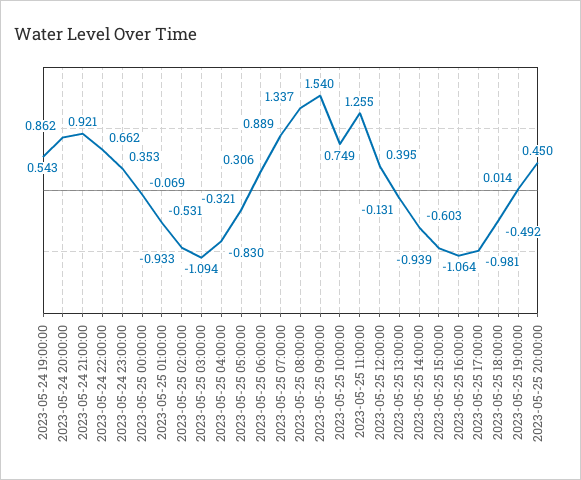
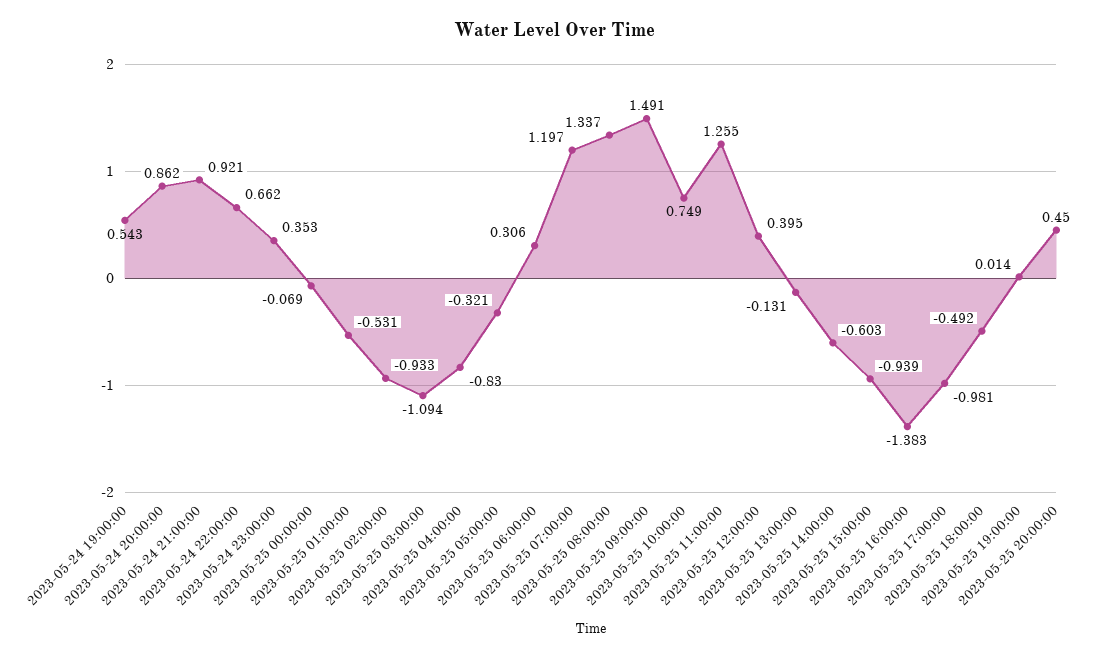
  {
    "2023-05-24 19:00:00": 0.543,
    "2023-05-24 20:00:00": 0.862,
    "2023-05-24 21:00:00": 0.921,
    "2023-05-24 22:00:00": 0.662,
    "2023-05-24 23:00:00": 0.353,
    "2023-05-25 00:00:00": -0.069,
    "2023-05-25 01:00:00": -0.531,
    "2023-05-25 02:00:00": -0.933,
    "2023-05-25 03:00:00": -1.094,
    "2023-05-25 04:00:00": -0.83,
    "2023-05-25 05:00:00": -0.321,
    "2023-05-25 06:00:00": 0.306,
-   "2023-05-25 07:00:00": 0.889,
+   "2023-05-25 07:00:00": 1.197,
    "2023-05-25 08:00:00": 1.337,
-   "2023-05-25 09:00:00": 1.54,
+   "2023-05-25 09:00:00": 1.491,
    "2023-05-25 10:00:00": 0.749,
    "2023-05-25 11:00:00": 1.255,
    "2023-05-25 12:00:00": 0.395,
    "2023-05-25 13:00:00": -0.131,
    "2023-05-25 14:00:00": -0.603,
    "2023-05-25 15:00:00": -0.939,
-   "2023-05-25 16:00:00": -1.064,
+   "2023-05-25 16:00:00": -1.383,
    "2023-05-25 17:00:00": -0.981,
    "2023-05-25 18:00:00": -0.492,
    "2023-05-25 19:00:00": 0.014,
    "2023-05-25 20:00:00": 0.45
  }

